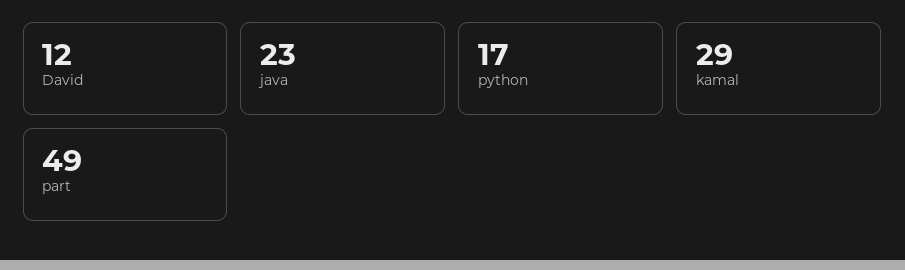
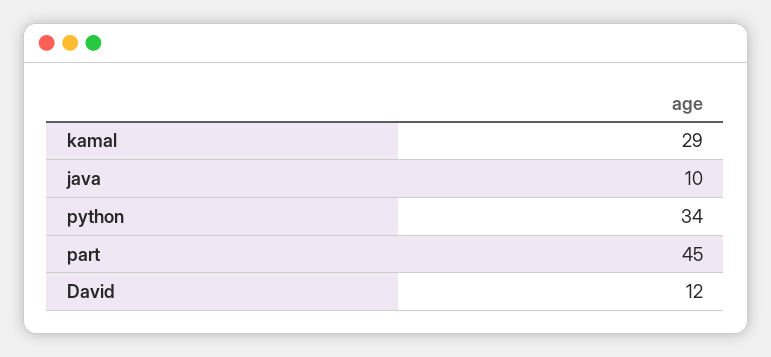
  {
    "David": 12,
-   "java": 23,
+   "java": 10,
-   "python": 17,
+   "python": 34,
    "kamal": 29,
-   "part": 49
+   "part": 45
  }

